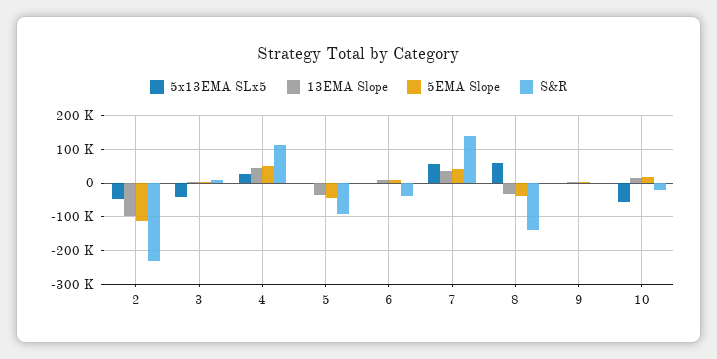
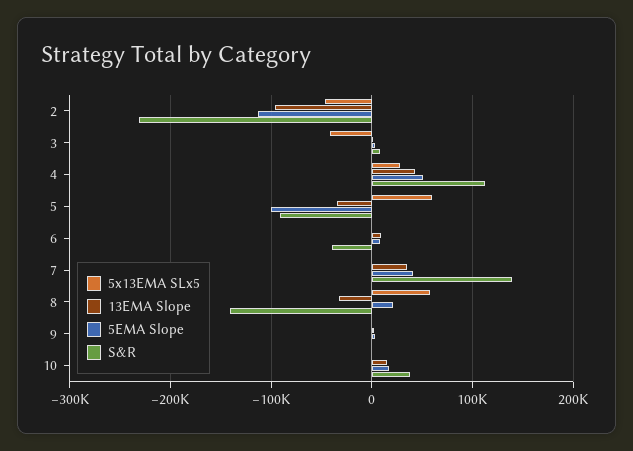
  {
    "5x13EMA SLx5": {
      "2": -50000,
      "3": -40000,
      "4": 30000,
-     "5": 0,
+     "5": 60000,
      "6": 0,
-     "7": 60000,
+     "7": 0,
      "8": 60000,
      "9": 0,
-     "10": -60000
+     "10": 0
    },
    "13EMA Slope": {
      "2": -100000,
      "3": 0,
      "4": 40000,
      "5": -30000,
      "6": 10000,
      "7": 30000,
      "8": -30000,
      "9": 0,
      "10": 10000
    },
    "5EMA Slope": {
      "2": -110000,
      "3": 0,
      "4": 50000,
-     "5": -40000,
+     "5": -100000,
      "6": 10000,
      "7": 40000,
-     "8": -40000,
+     "8": 20000,
      "9": 0,
      "10": 20000
    },
    "S&R": {
      "2": -230000,
      "3": 10000,
      "4": 110000,
      "5": -90000,
      "6": -40000,
      "7": 140000,
      "8": -140000,
      "9": 0,
-     "10": -20000
+     "10": 40000
    }
  }

